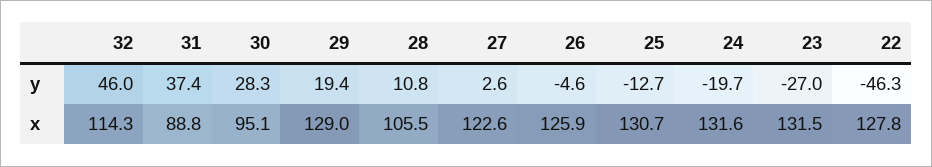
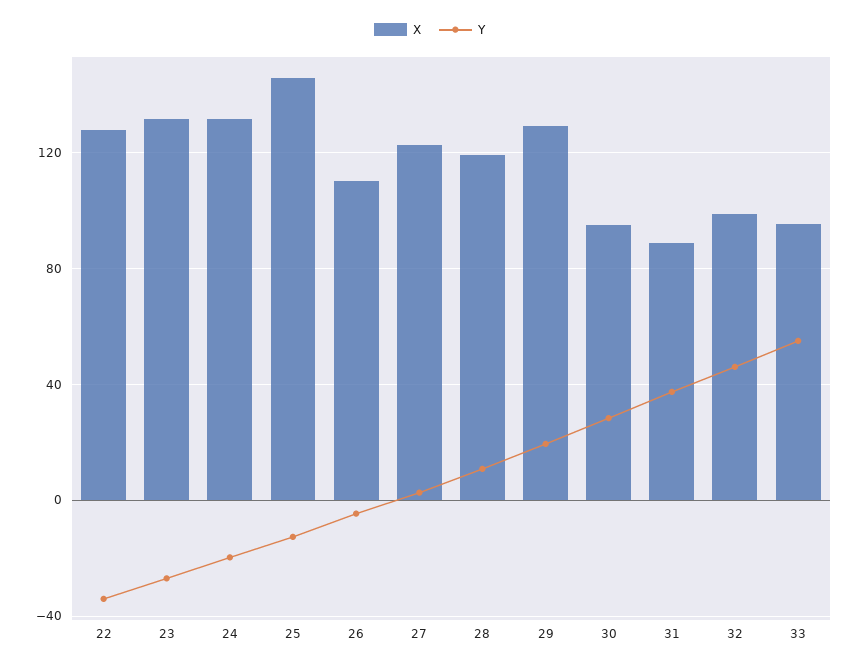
  {
    "y": {
      "32": 46,
      "31": 37.4,
      "30": 28.3,
      "29": 19.4,
      "28": 10.8,
      "27": 2.6,
      "26": -4.6,
      "25": -12.7,
      "24": -19.7,
      "23": -27,
-     "22": -46.3
+     "22": -35,
+     "33": 55
    },
    "x": {
-     "32": 114.3,
+     "32": 100,
      "31": 88.8,
      "30": 95.1,
      "29": 129,
-     "28": 105.5,
+     "28": 120,
      "27": 122.6,
-     "26": 125.9,
+     "26": 110,
-     "25": 130.7,
+     "25": 145,
      "24": 131.6,
      "23": 131.5,
-     "22": 127.8
+     "22": 127.8,
+     "33": 95
    }
  }

